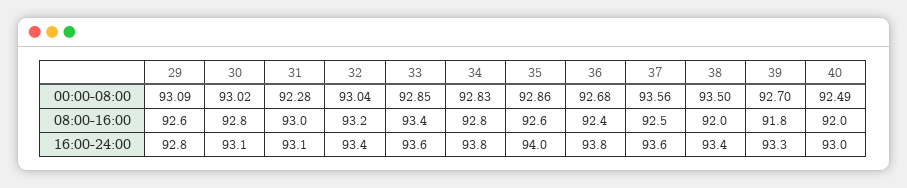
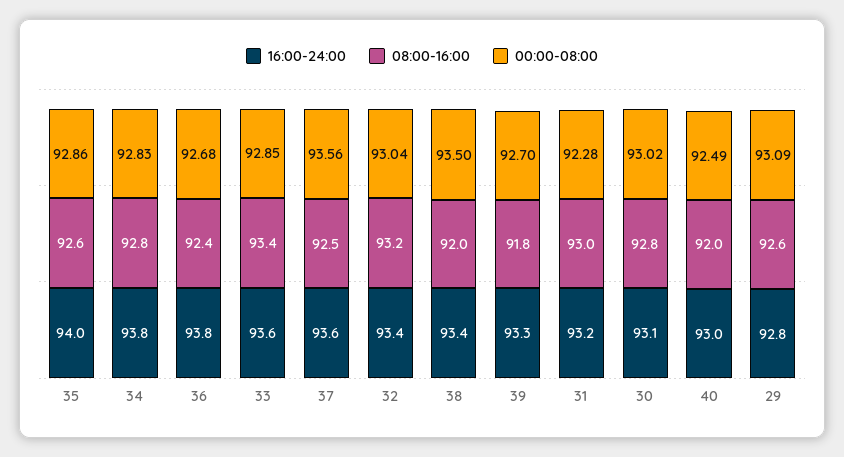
  {
    "00:00-08:00": {
      "29": 93.09,
      "30": 93.02,
      "31": 92.28,
      "32": 93.04,
      "33": 92.85,
      "34": 92.83,
      "35": 92.86,
      "36": 92.68,
      "37": 93.56,
      "38": 93.5,
      "39": 92.7,
      "40": 92.49
    },
    "08:00-16:00": {
      "29": 92.6,
      "30": 92.8,
      "31": 93,
      "32": 93.2,
      "33": 93.4,
      "34": 92.8,
      "35": 92.6,
      "36": 92.4,
      "37": 92.5,
      "38": 92,
      "39": 91.8,
      "40": 92
    },
    "16:00-24:00": {
      "29": 92.8,
      "30": 93.1,
-     "31": 93.1,
+     "31": 93.2,
      "32": 93.4,
      "33": 93.6,
      "34": 93.8,
      "35": 94,
      "36": 93.8,
      "37": 93.6,
      "38": 93.4,
      "39": 93.3,
      "40": 93
    }
  }

